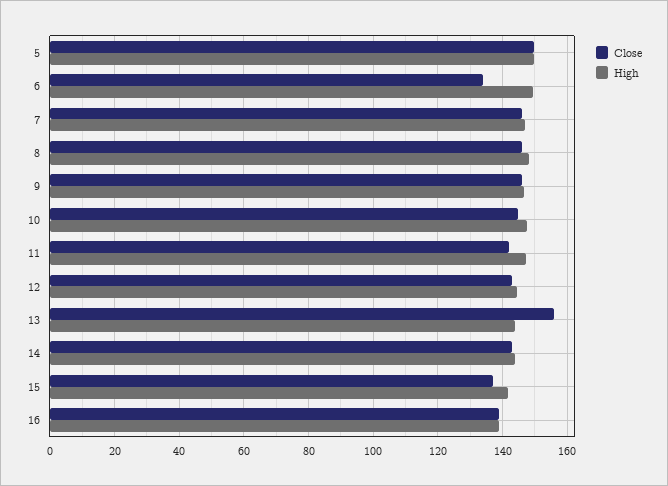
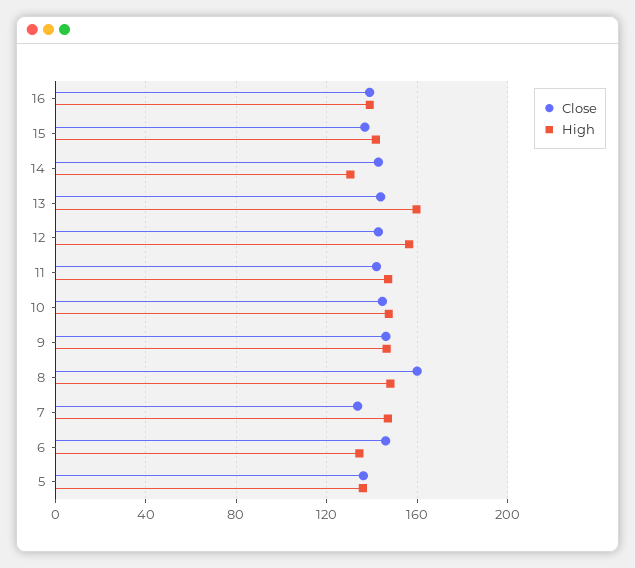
  {
    "Close": {
-     "5": 150,
+     "5": 135,
-     "6": 134,
+     "6": 145,
-     "7": 146,
+     "7": 135,
-     "8": 146,
+     "8": 160,
      "9": 146,
      "10": 144,
      "11": 142,
      "12": 142,
-     "13": 156,
+     "13": 145,
      "14": 142,
      "15": 136,
      "16": 140
    },
    "High": {
-     "5": 150,
+     "5": 135,
-     "6": 150,
+     "6": 135,
      "7": 148,
      "8": 148,
      "9": 146,
      "10": 148,
      "11": 148,
-     "12": 144,
+     "12": 155,
-     "13": 144,
+     "13": 160,
-     "14": 144,
+     "14": 130,
      "15": 142,
      "16": 140
    }
  }

